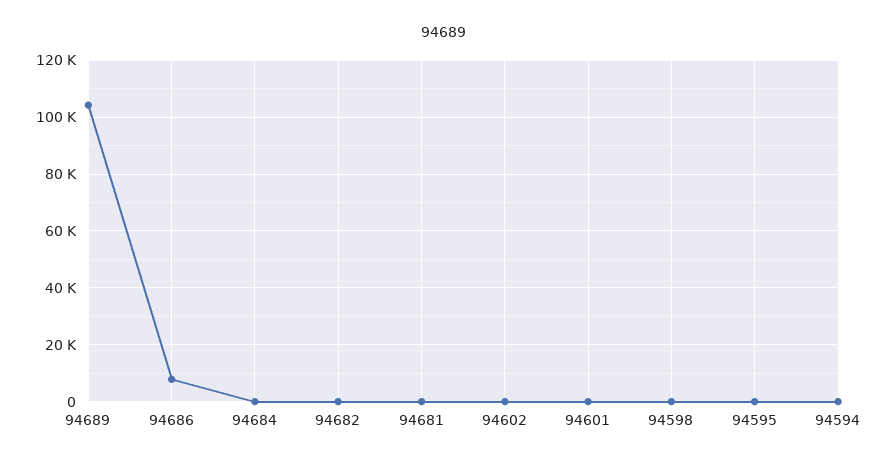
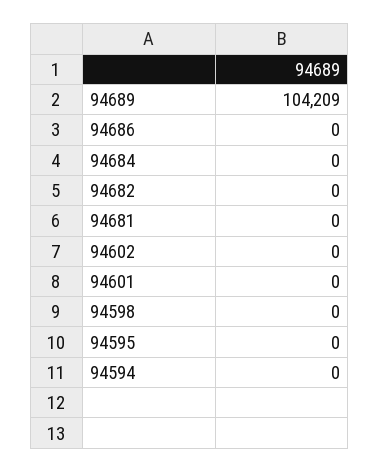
  {
    "94689": 104209,
-   "94686": 7500,
+   "94686": 0,
    "94684": 0,
    "94682": 0,
    "94681": 0,
    "94602": 0,
    "94601": 0,
    "94598": 0,
    "94595": 0,
    "94594": 0
  }

